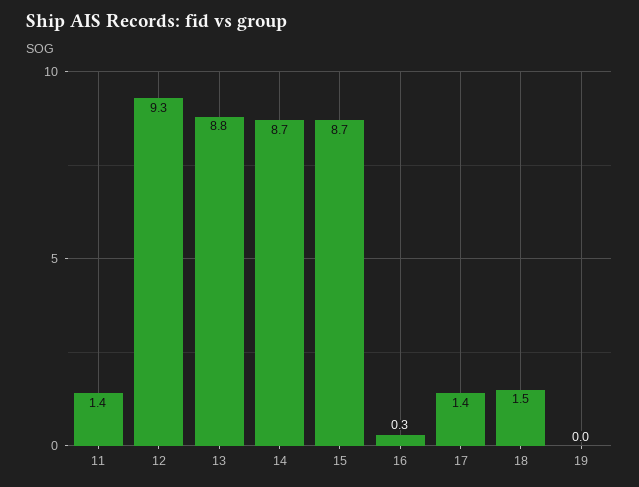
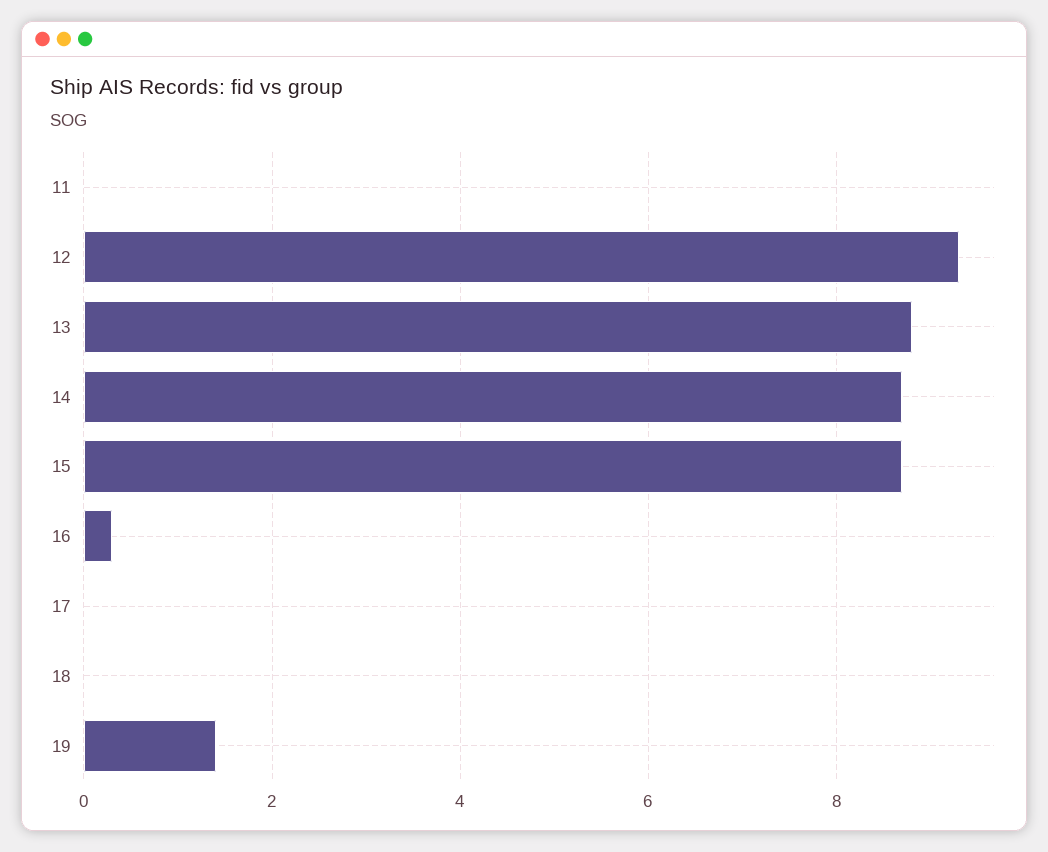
  {
-   "11": 1.4,
+   "11": 0,
    "12": 9.3,
    "13": 8.8,
    "14": 8.7,
    "15": 8.7,
    "16": 0.3,
-   "17": 1.4,
+   "17": 0,
-   "18": 1.5,
+   "18": 0,
-   "19": 0
+   "19": 1.5
  }

